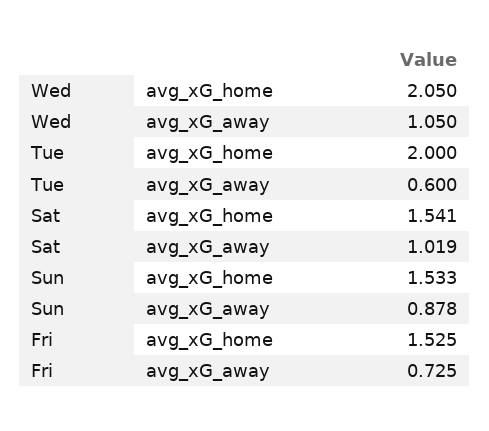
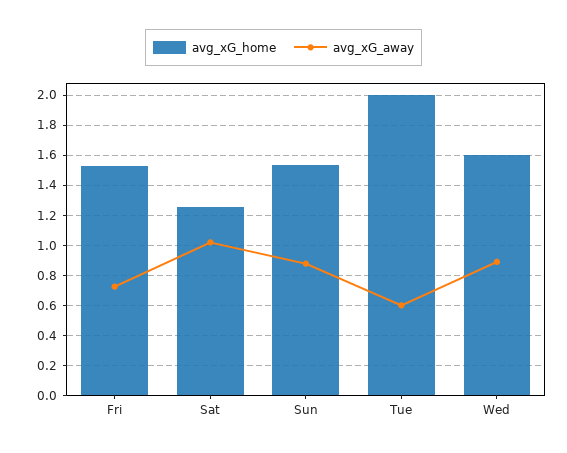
  {
    "avg_xG_home": {
-     "Wed": 2.05,
+     "Wed": 1.6,
      "Tue": 2,
-     "Sat": 1.541,
+     "Sat": 1.25,
      "Sun": 1.533,
      "Fri": 1.525
    },
    "avg_xG_away": {
-     "Wed": 1.05,
+     "Wed": 0.9,
      "Tue": 0.6,
      "Sat": 1.019,
      "Sun": 0.878,
      "Fri": 0.725
    }
  }

